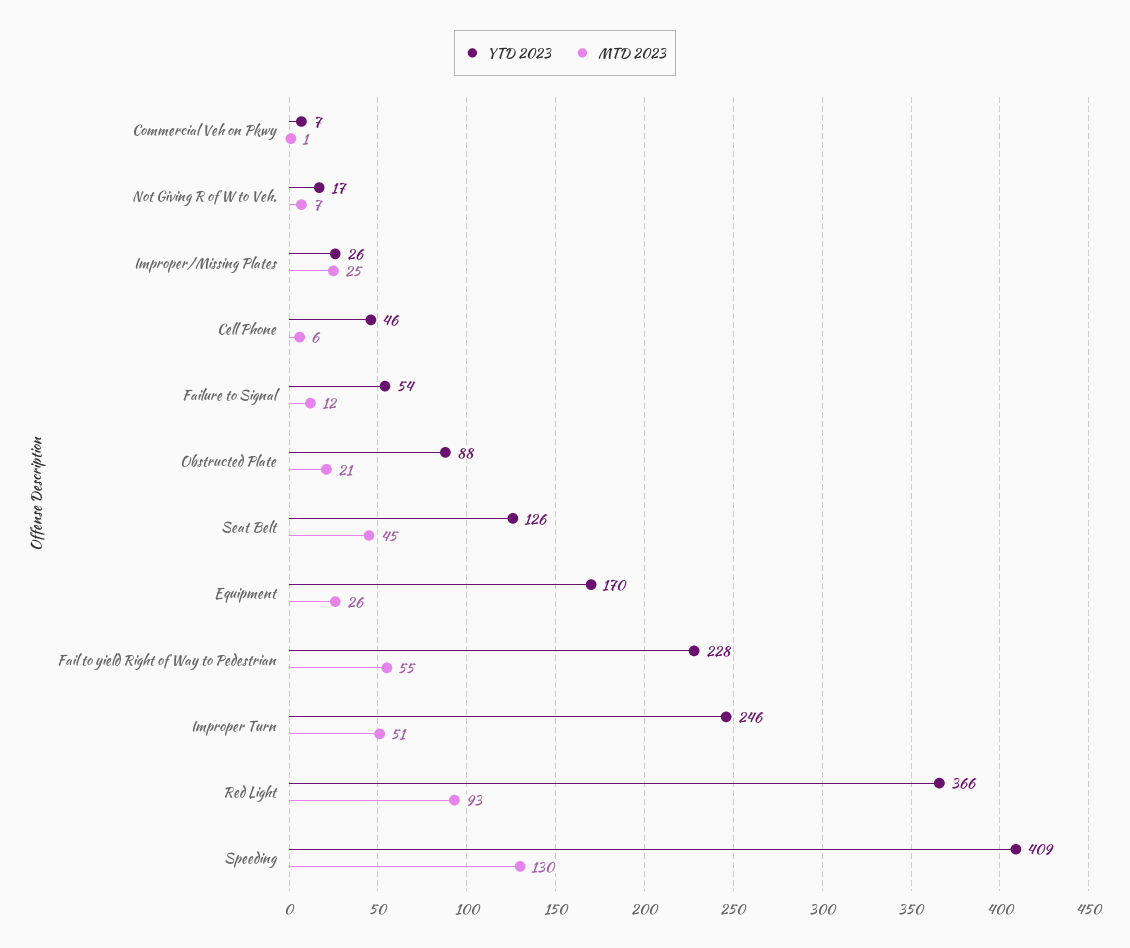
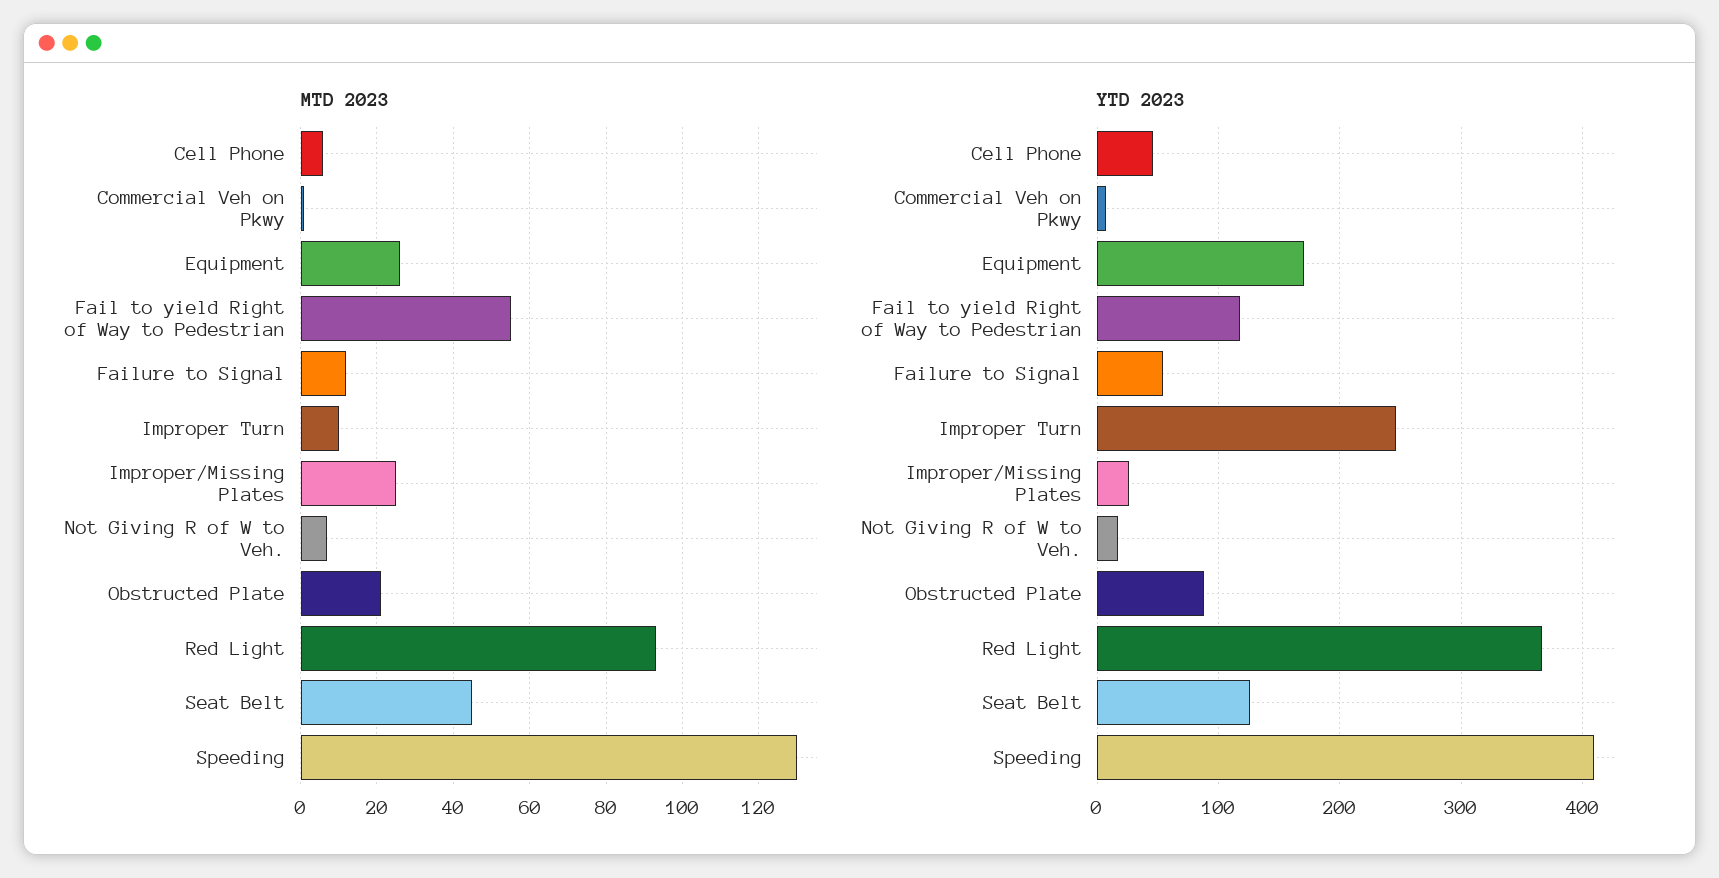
  {
    "YTD 2023": {
      "Commercial Veh on Pkwy": 7,
      "Not Giving R of W to Veh.": 17,
      "Improper/Missing Plates": 26,
      "Cell Phone": 46,
      "Failure to Signal": 54,
      "Obstructed Plate": 88,
      "Seat Belt": 126,
      "Equipment": 170,
-     "Fail to yield Right of Way to Pedestrian": 228,
+     "Fail to yield Right of Way to Pedestrian": 120,
      "Improper Turn": 246,
      "Red Light": 366,
      "Speeding": 409
    },
    "MTD 2023": {
      "Commercial Veh on Pkwy": 1,
      "Not Giving R of W to Veh.": 7,
      "Improper/Missing Plates": 25,
      "Cell Phone": 6,
      "Failure to Signal": 12,
      "Obstructed Plate": 21,
      "Seat Belt": 45,
      "Equipment": 26,
      "Fail to yield Right of Way to Pedestrian": 55,
-     "Improper Turn": 51,
+     "Improper Turn": 10,
      "Red Light": 93,
      "Speeding": 130
    }
  }

